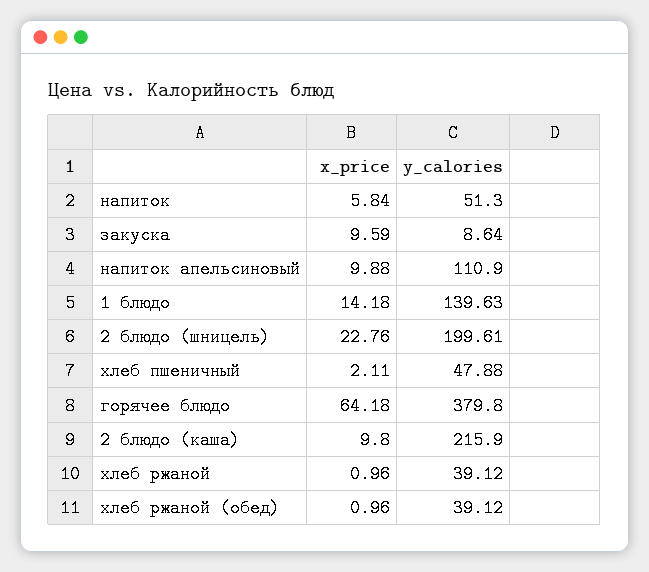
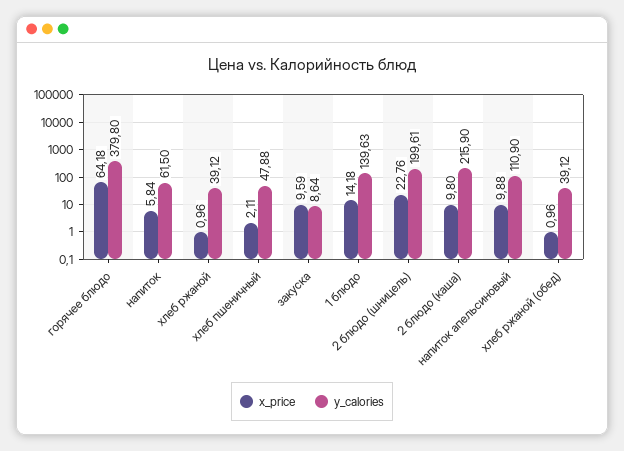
  {
    "x_price": {
      "напиток": 5.84,
      "закуска": 9.59,
      "напиток апельсиновый": 9.88,
      "1 блюдо": 14.18,
      "2 блюдо (шницель)": 22.76,
      "хлеб пшеничный": 2.11,
      "горячее блюдо": 64.18,
      "2 блюдо (каша)": 9.8,
      "хлеб ржаной": 0.96,
      "хлеб ржаной (обед)": 0.96
    },
    "y_calories": {
-     "напиток": 51.3,
+     "напиток": 61.5,
      "закуска": 8.64,
      "напиток апельсиновый": 110.9,
      "1 блюдо": 139.63,
      "2 блюдо (шницель)": 199.61,
      "хлеб пшеничный": 47.88,
      "горячее блюдо": 379.8,
      "2 блюдо (каша)": 215.9,
      "хлеб ржаной": 39.12,
      "хлеб ржаной (обед)": 39.12
    }
  }

